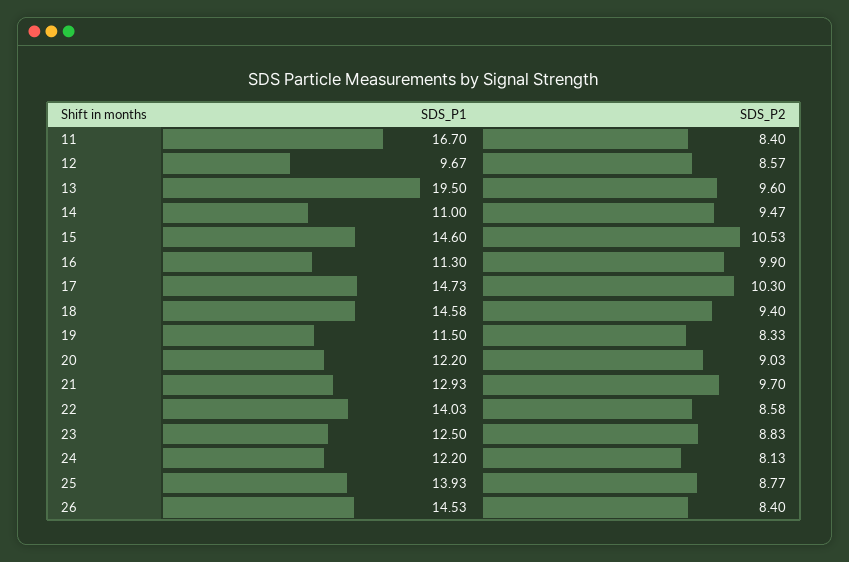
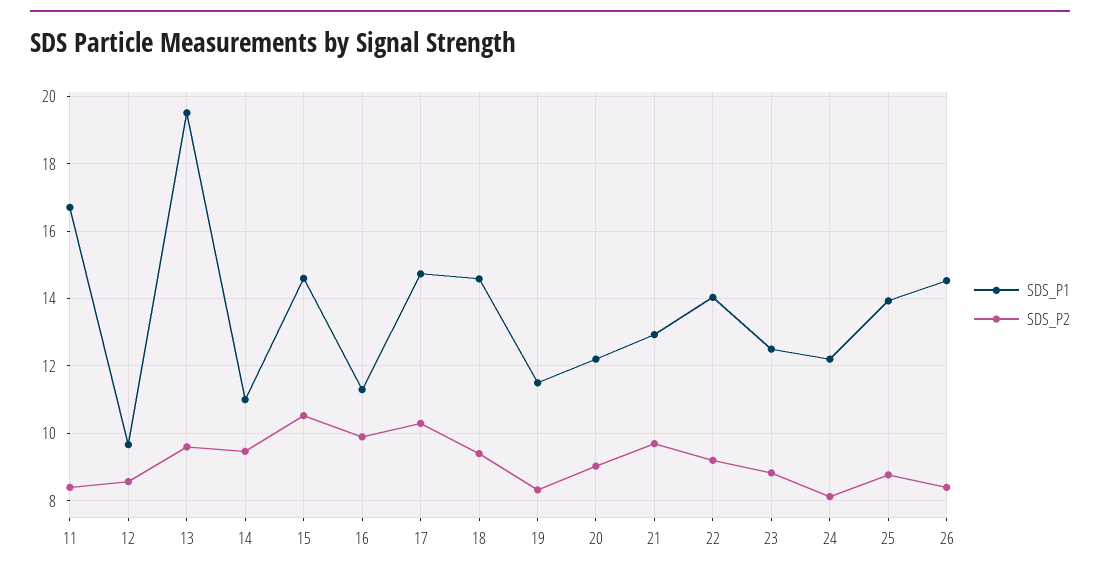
  {
    "SDS_P1": {
      "11": 16.7,
      "12": 9.67,
      "13": 19.5,
      "14": 11,
      "15": 14.6,
      "16": 11.3,
      "17": 14.73,
      "18": 14.58,
      "19": 11.5,
      "20": 12.2,
      "21": 12.93,
      "22": 14.03,
      "23": 12.5,
      "24": 12.2,
      "25": 13.93,
      "26": 14.53
    },
    "SDS_P2": {
      "11": 8.4,
      "12": 8.57,
      "13": 9.6,
      "14": 9.47,
      "15": 10.53,
      "16": 9.9,
      "17": 10.3,
      "18": 9.4,
      "19": 8.33,
      "20": 9.03,
      "21": 9.7,
-     "22": 8.58,
+     "22": 9.2,
      "23": 8.83,
      "24": 8.13,
      "25": 8.77,
      "26": 8.4
    }
  }

